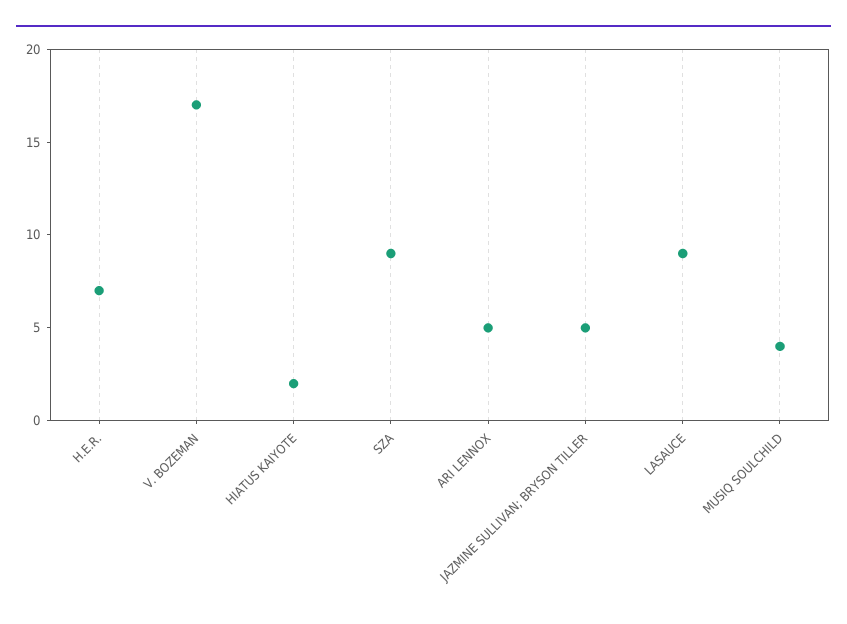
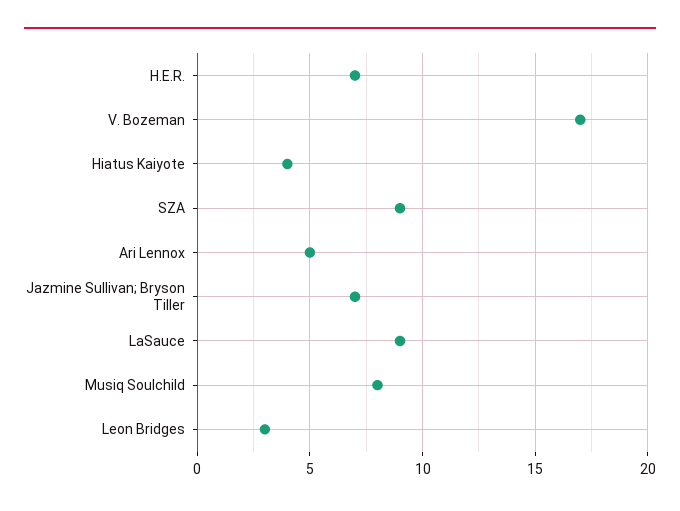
  {
    "H.E.R.": 7,
    "V. BOZEMAN": 17,
-   "HIATUS KAIYOTE": 2,
+   "HIATUS KAIYOTE": 4,
    "SZA": 9,
    "ARI LENNOX": 5,
-   "JAZMINE SULLIVAN; BRYSON TILLER": 5,
+   "JAZMINE SULLIVAN; BRYSON TILLER": 7,
    "LASAUCE": 9,
-   "MUSIQ SOULCHILD": 4
+   "MUSIQ SOULCHILD": 8,
+   "Leon Bridges": 3
  }

